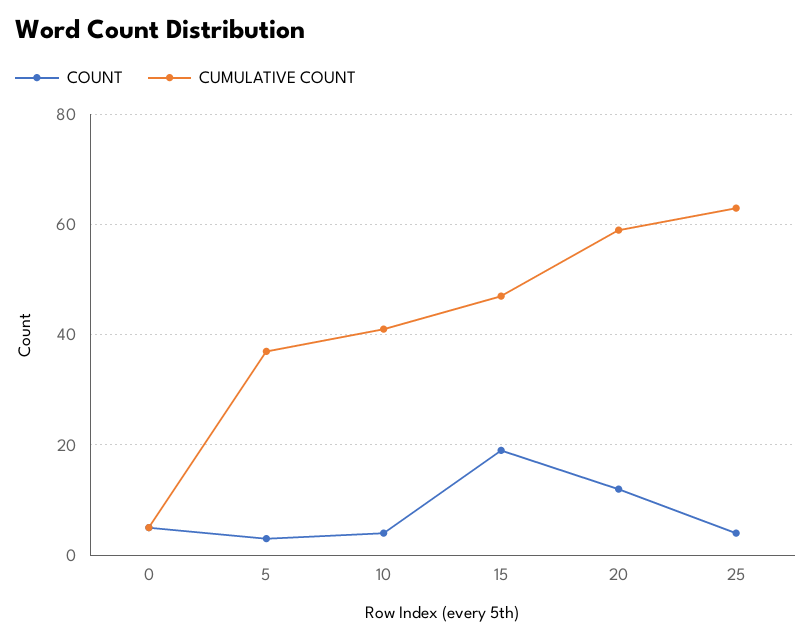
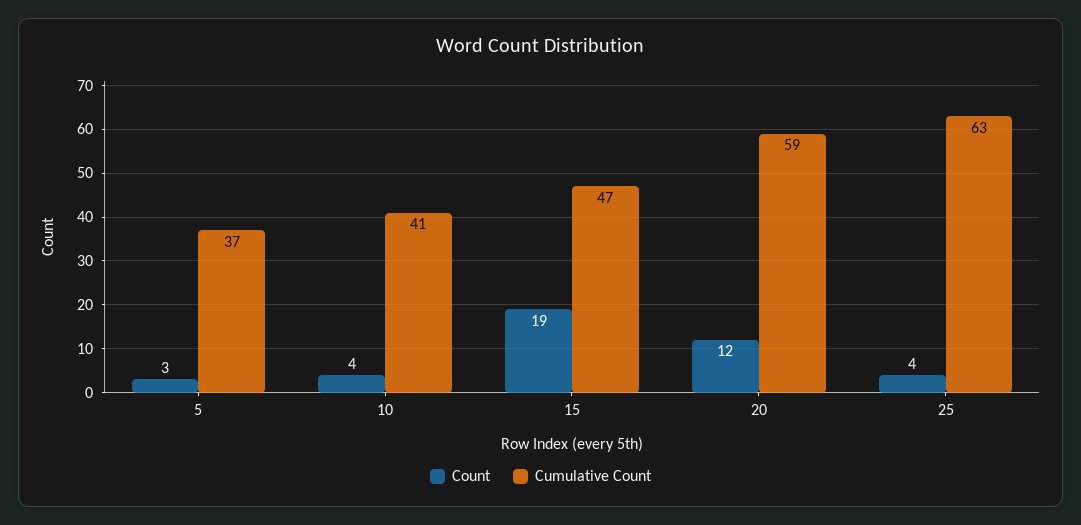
  {
    "COUNT": {
-     "0": 5,
      "5": 3,
      "10": 4,
      "15": 19,
      "20": 12,
      "25": 4
    },
    "CUMULATIVE COUNT": {
-     "0": 5,
      "5": 37,
      "10": 41,
      "15": 47,
      "20": 59,
      "25": 63
    }
  }

